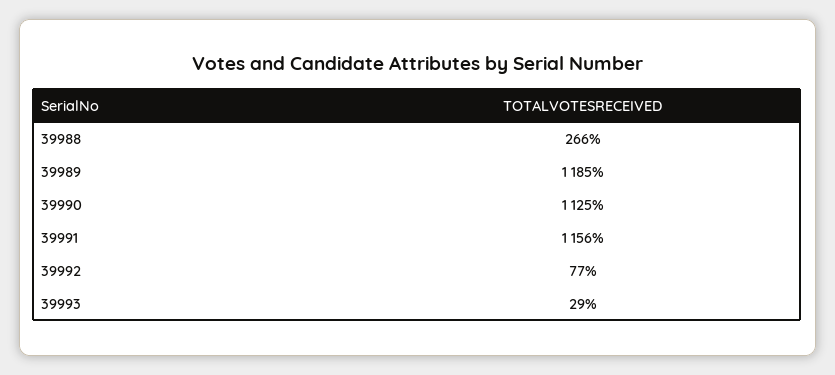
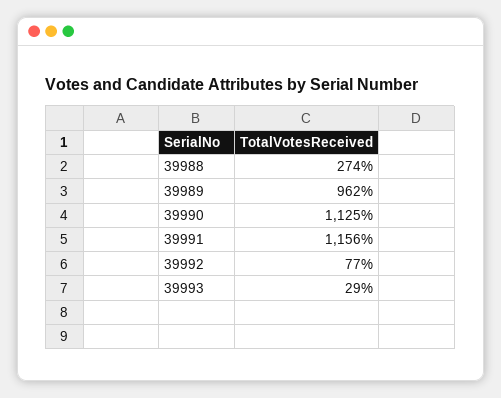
  {
-   "39988": 266,
+   "39988": 274,
-   "39989": 1185,
+   "39989": 962,
    "39990": 1125,
    "39991": 1156,
    "39992": 77,
    "39993": 29
  }

